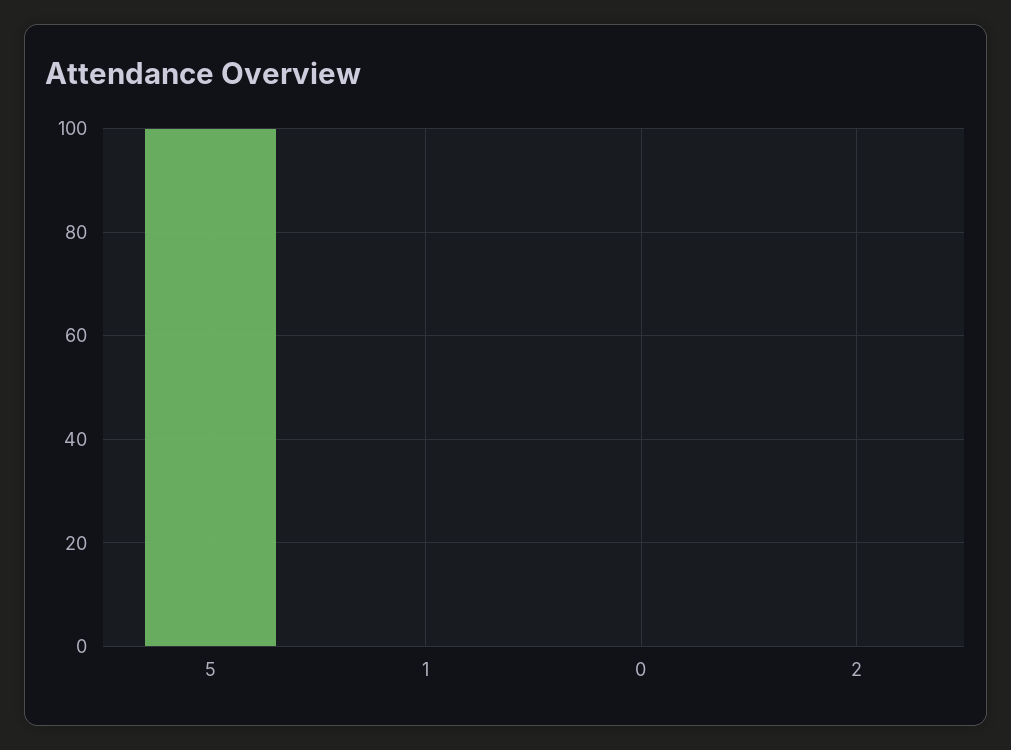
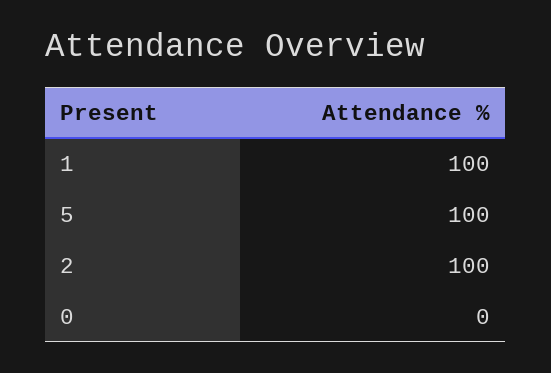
  {
    "5": 100,
-   "1": 0,
+   "1": 100,
    "0": 0,
-   "2": 0
+   "2": 100
  }

